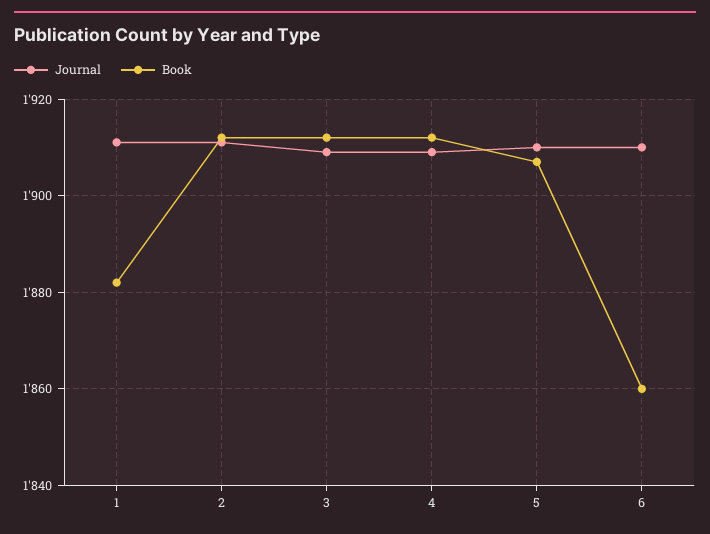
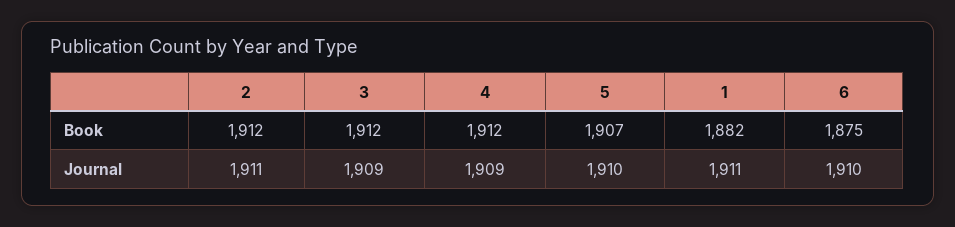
  {
    "Journal": {
      "1": 1911,
      "2": 1911,
      "3": 1909,
      "4": 1909,
      "5": 1910,
      "6": 1910
    },
    "Book": {
      "1": 1882,
      "2": 1912,
      "3": 1912,
      "4": 1912,
      "5": 1907,
-     "6": 1860
+     "6": 1875
    }
  }

